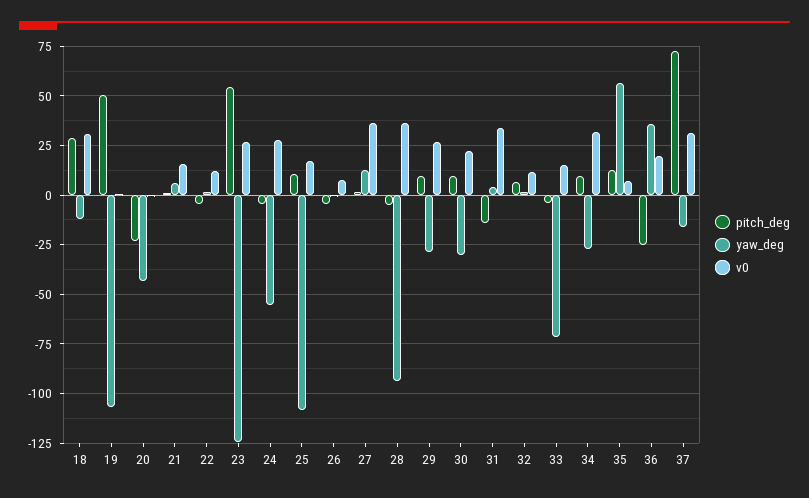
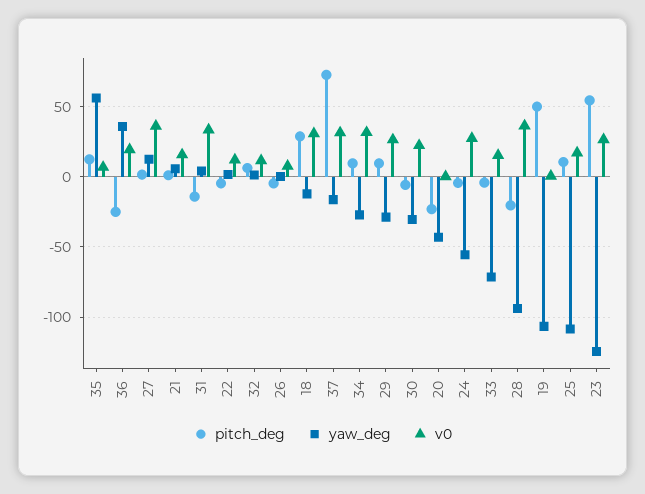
  {
    "pitch_deg": {
      "18": 30,
      "19": 50,
      "20": -25,
      "21": 0,
      "22": -5,
      "23": 55,
      "24": -5,
      "25": 10,
      "26": -5,
      "27": 0,
-     "28": -5,
+     "28": -20,
      "29": 10,
-     "30": 10,
+     "30": -5,
      "31": -15,
      "32": 5,
      "33": -5,
      "34": 10,
      "35": 15,
      "36": -25,
      "37": 75
    },
    "yaw_deg": {
      "18": -10,
      "19": -105,
      "20": -45,
      "21": 5,
      "22": 0,
      "23": -125,
      "24": -55,
      "25": -110,
      "26": 0,
      "27": 15,
      "28": -95,
      "29": -30,
      "30": -30,
      "31": 5,
      "32": 0,
      "33": -70,
      "34": -25,
      "35": 55,
      "36": 35,
      "37": -15
    },
    "v0": {
      "18": 30,
      "19": 0,
      "20": 0,
      "21": 15,
      "22": 10,
      "23": 25,
      "24": 30,
      "25": 15,
      "26": 10,
      "27": 35,
      "28": 35,
      "29": 25,
      "30": 20,
      "31": 35,
      "32": 10,
      "33": 15,
      "34": 30,
      "35": 5,
      "36": 20,
      "37": 30
    }
  }

